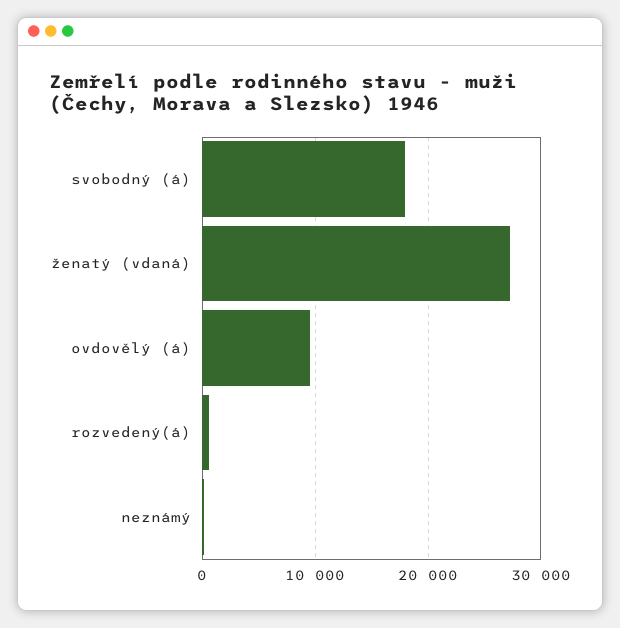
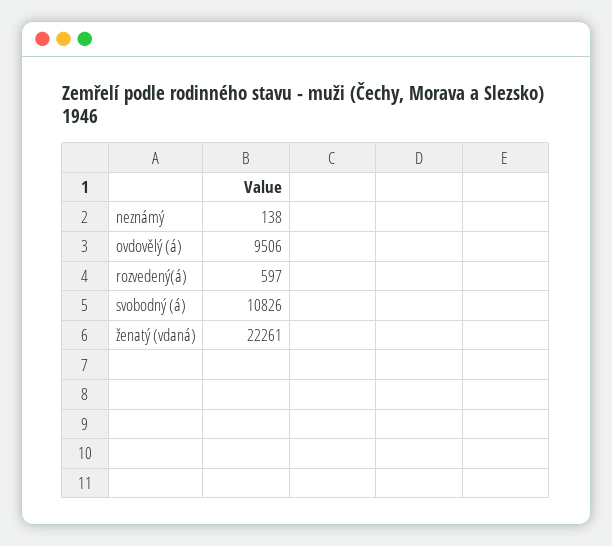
  {
-   "svobodný (á)": 18000,
+   "svobodný (á)": 10826,
-   "ženatý (vdaná)": 27000,
+   "ženatý (vdaná)": 22261,
    "ovdovělý (á)": 9506,
    "rozvedený(á)": 597,
    "neznámý": 138
  }

